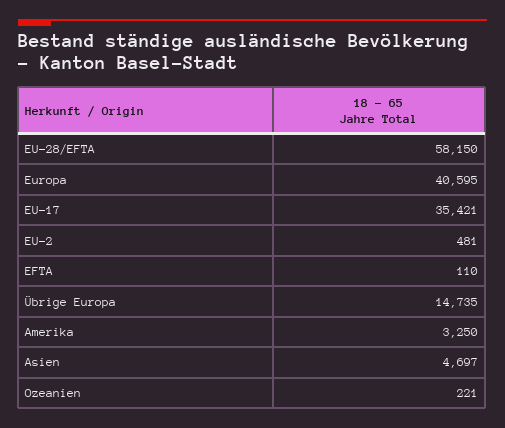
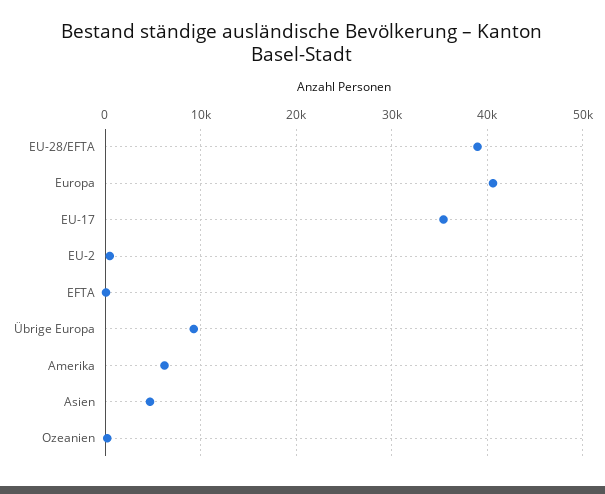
  {
-   "EU-28/EFTA": 58150,
+   "EU-28/EFTA": 39000,
    "Europa": 40595,
    "EU-17": 35421,
    "EU-2": 481,
    "EFTA": 110,
-   "Übrige Europa": 14735,
+   "Übrige Europa": 9000,
-   "Amerika": 3250,
+   "Amerika": 6000,
    "Asien": 4697,
    "Ozeanien": 221
  }

